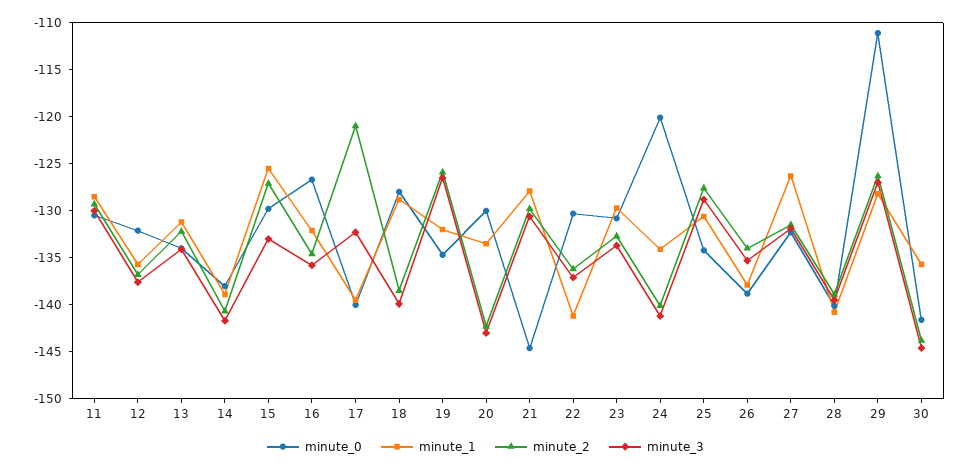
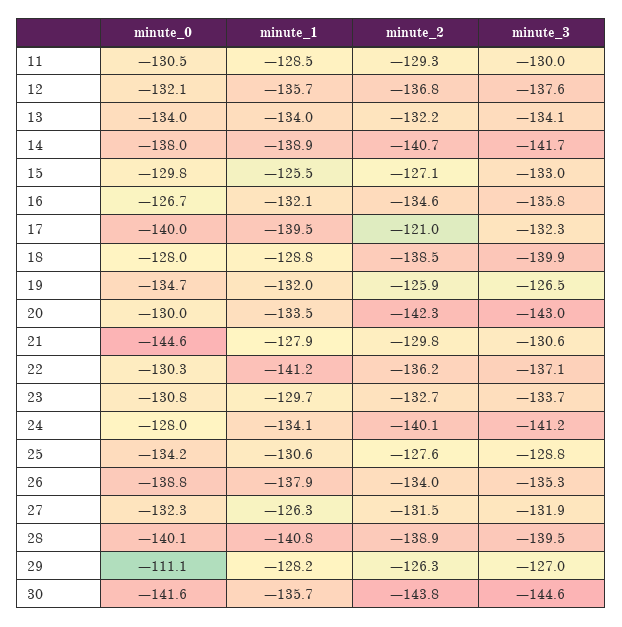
  {
    "minute_0": {
      "11": -130.5,
      "12": -132.1,
      "13": -134,
      "14": -138,
      "15": -129.8,
      "16": -126.7,
      "17": -140,
      "18": -128,
      "19": -134.7,
      "20": -130,
      "21": -144.6,
      "22": -130.3,
      "23": -130.8,
-     "24": -120,
+     "24": -128,
      "25": -134.2,
      "26": -138.8,
      "27": -132.3,
      "28": -140.1,
      "29": -111.1,
      "30": -141.6
    },
    "minute_1": {
      "11": -128.5,
      "12": -135.7,
-     "13": -131,
+     "13": -134,
      "14": -138.9,
      "15": -125.5,
      "16": -132.1,
      "17": -139.5,
      "18": -128.8,
      "19": -132,
      "20": -133.5,
      "21": -127.9,
      "22": -141.2,
      "23": -129.7,
      "24": -134.1,
      "25": -130.6,
      "26": -137.9,
      "27": -126.3,
      "28": -140.8,
      "29": -128.2,
      "30": -135.7
    },
    "minute_2": {
      "11": -129.3,
      "12": -136.8,
      "13": -132.2,
      "14": -140.7,
      "15": -127.1,
      "16": -134.6,
      "17": -121,
      "18": -138.5,
      "19": -125.9,
      "20": -142.3,
      "21": -129.8,
      "22": -136.2,
      "23": -132.7,
      "24": -140.1,
      "25": -127.6,
      "26": -134,
      "27": -131.5,
      "28": -138.9,
      "29": -126.3,
      "30": -143.8
    },
    "minute_3": {
      "11": -130,
      "12": -137.6,
      "13": -134.1,
      "14": -141.7,
      "15": -133,
      "16": -135.8,
      "17": -132.3,
      "18": -139.9,
      "19": -126.5,
      "20": -143,
      "21": -130.6,
      "22": -137.1,
      "23": -133.7,
      "24": -141.2,
      "25": -128.8,
      "26": -135.3,
      "27": -131.9,
      "28": -139.5,
      "29": -127,
      "30": -144.6
    }
  }

